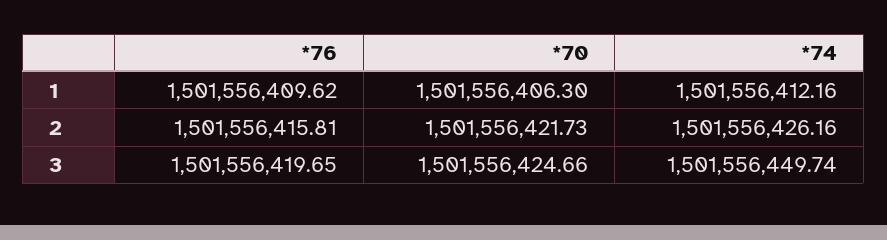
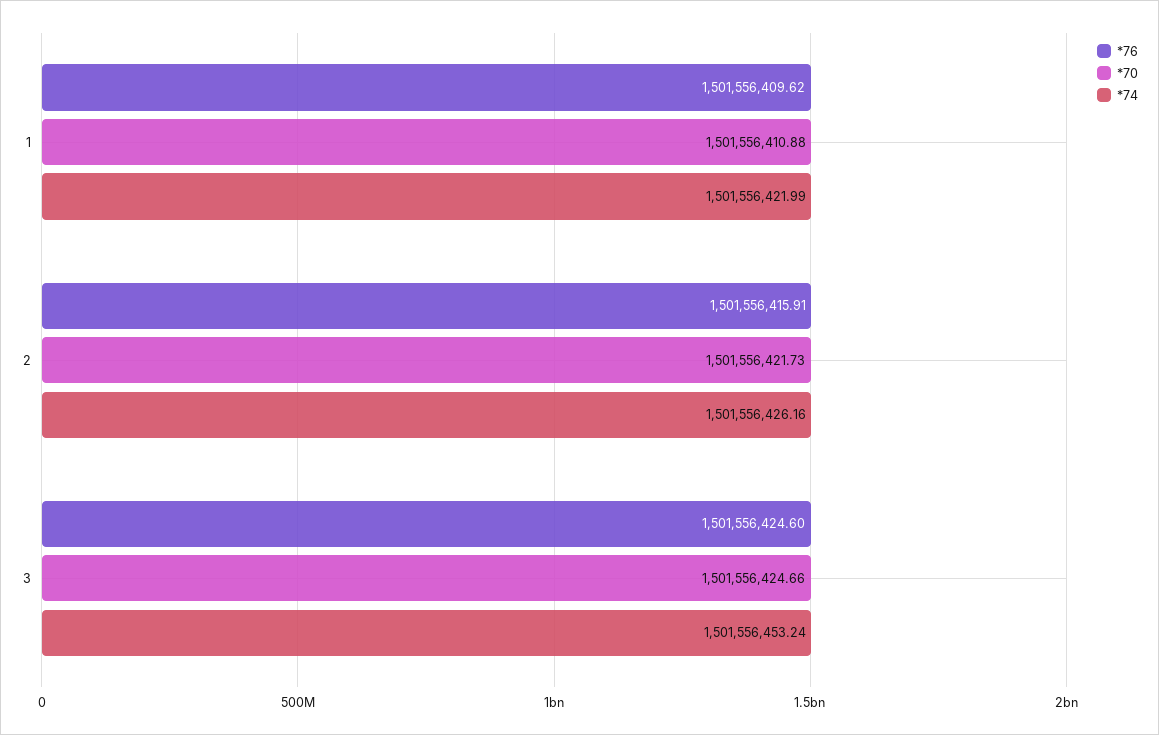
  {
    "*76": {
      "1": 1501556409.62,
-     "2": 1501556415.81,
+     "2": 1501556415.91,
-     "3": 1501556419.65
+     "3": 1501556424.6
    },
    "*70": {
-     "1": 1501556406.3,
+     "1": 1501556410.88,
      "2": 1501556421.73,
      "3": 1501556424.66
    },
    "*74": {
-     "1": 1501556412.16,
+     "1": 1501556421.99,
      "2": 1501556426.16,
-     "3": 1501556449.74
+     "3": 1501556453.24
    }
  }

